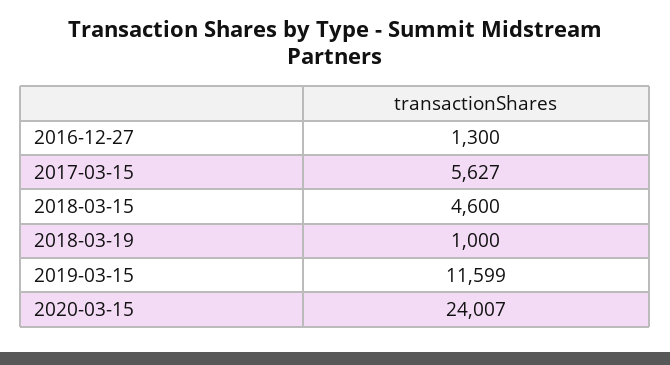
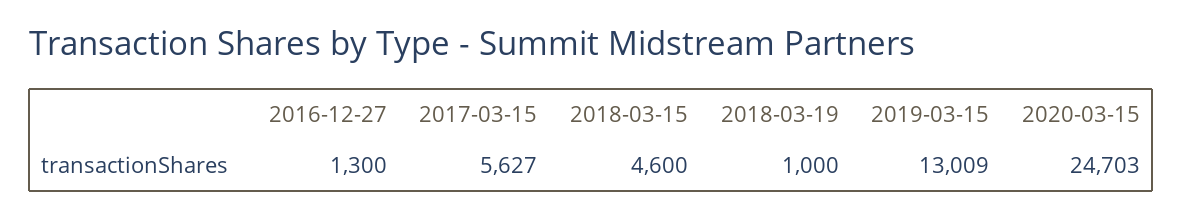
  {
    "2016-12-27": 1300,
    "2017-03-15": 5627,
    "2018-03-15": 4600,
    "2018-03-19": 1000,
-   "2019-03-15": 11599,
+   "2019-03-15": 13009,
-   "2020-03-15": 24007
+   "2020-03-15": 24703
  }

